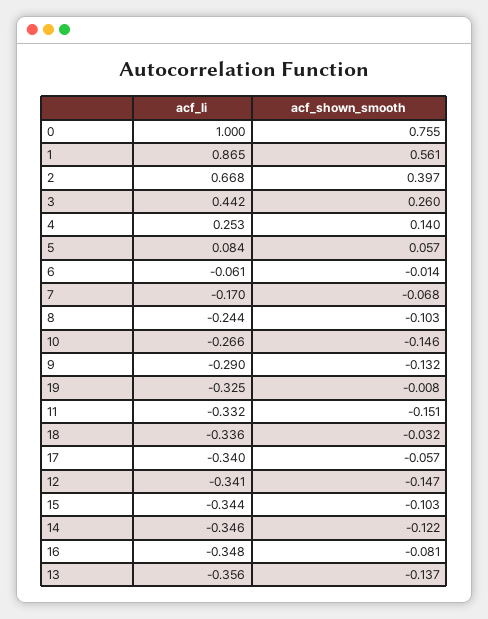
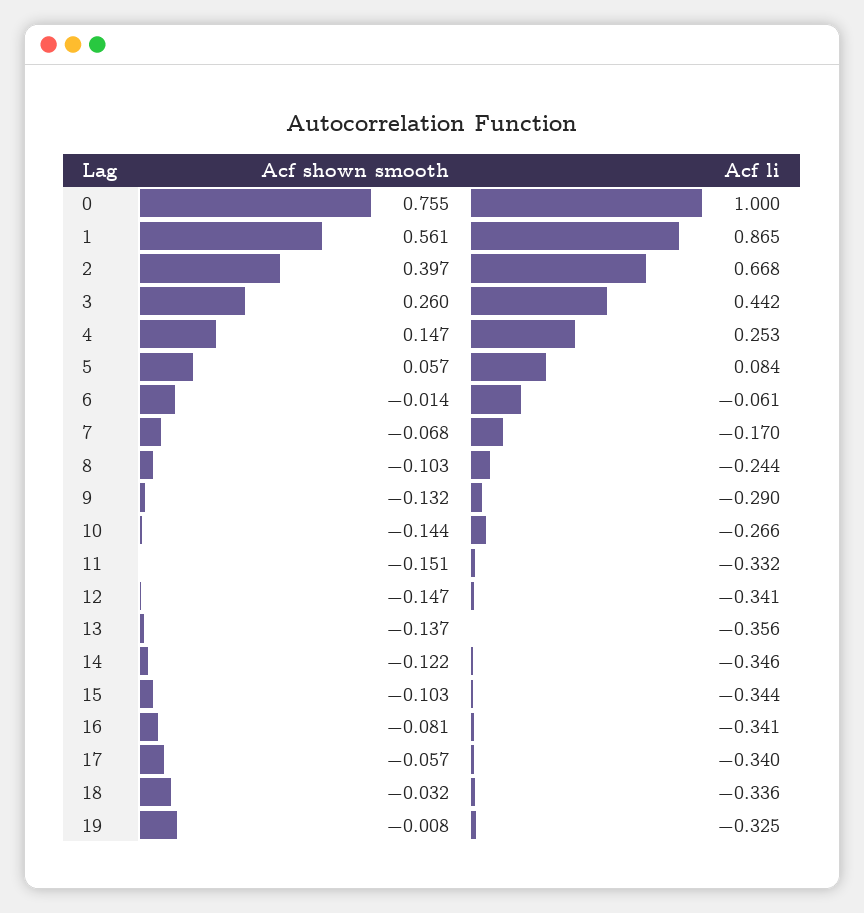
  {
    "acf_li": {
      "0": 1,
      "1": 0.865,
      "2": 0.668,
      "3": 0.442,
      "4": 0.253,
      "5": 0.084,
      "6": -0.061,
      "7": -0.17,
      "8": -0.244,
      "10": -0.266,
      "9": -0.29,
      "19": -0.325,
      "11": -0.332,
      "18": -0.336,
      "17": -0.34,
      "12": -0.341,
      "15": -0.344,
      "14": -0.346,
-     "16": -0.348,
+     "16": -0.341,
      "13": -0.356
    },
    "acf_shown_smooth": {
      "0": 0.755,
      "1": 0.561,
      "2": 0.397,
      "3": 0.26,
-     "4": 0.14,
+     "4": 0.147,
      "5": 0.057,
      "6": -0.014,
      "7": -0.068,
      "8": -0.103,
-     "10": -0.146,
+     "10": -0.144,
      "9": -0.132,
      "19": -0.008,
      "11": -0.151,
      "18": -0.032,
      "17": -0.057,
      "12": -0.147,
      "15": -0.103,
      "14": -0.122,
      "16": -0.081,
      "13": -0.137
    }
  }

